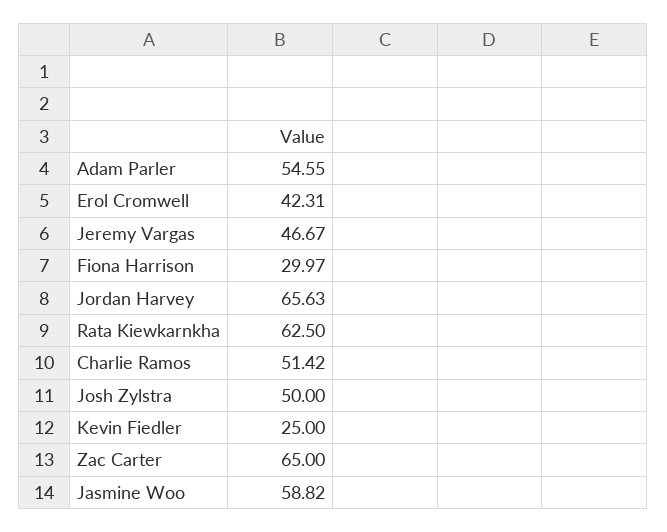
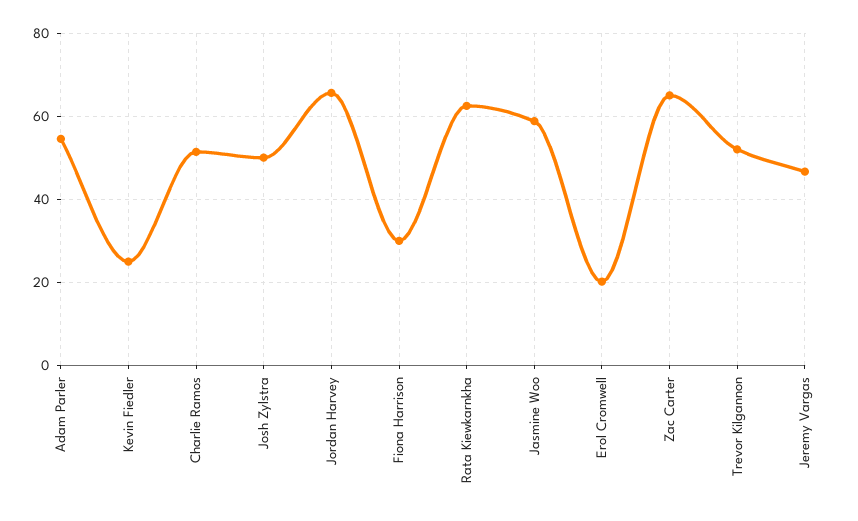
  {
    "Adam Parler": 54.55,
-   "Erol Cromwell": 42.31,
+   "Erol Cromwell": 20,
    "Jeremy Vargas": 46.67,
    "Fiona Harrison": 29.97,
    "Jordan Harvey": 65.63,
    "Rata Kiewkarnkha": 62.5,
    "Charlie Ramos": 51.42,
    "Josh Zylstra": 50,
    "Kevin Fiedler": 25,
    "Zac Carter": 65,
-   "Jasmine Woo": 58.82
+   "Jasmine Woo": 58.82,
+   "Trevor Kilgannon": 52
  }

